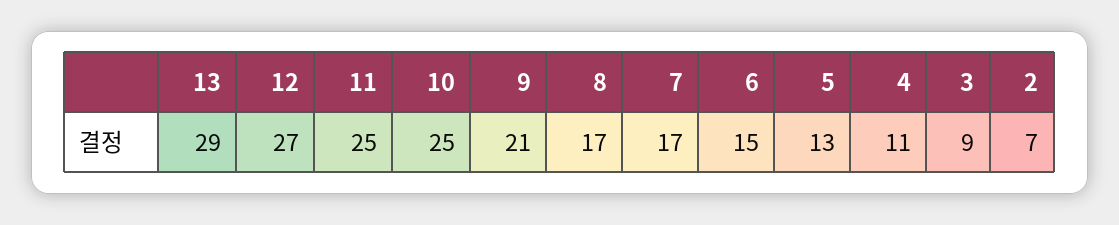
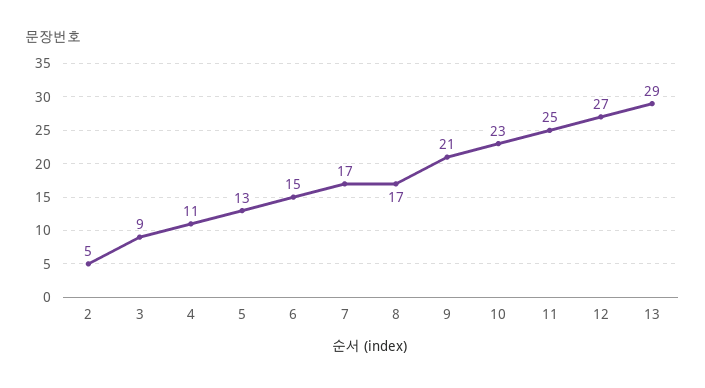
  {
    "13": 29,
    "12": 27,
    "11": 25,
-   "10": 25,
+   "10": 23,
    "9": 21,
    "8": 17,
    "7": 17,
    "6": 15,
    "5": 13,
    "4": 11,
    "3": 9,
-   "2": 7
+   "2": 5
  }

